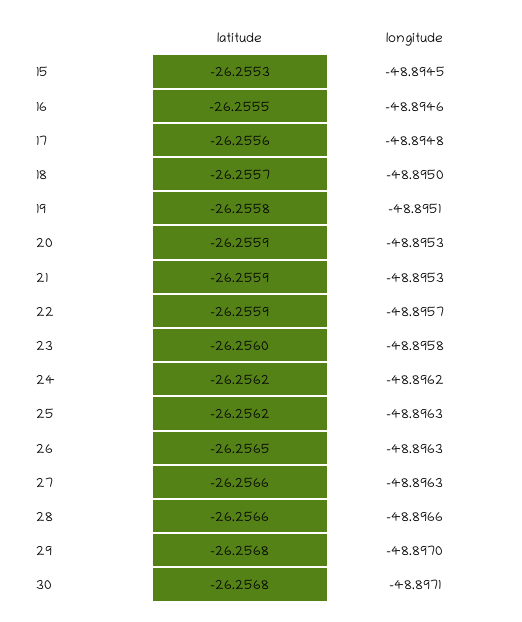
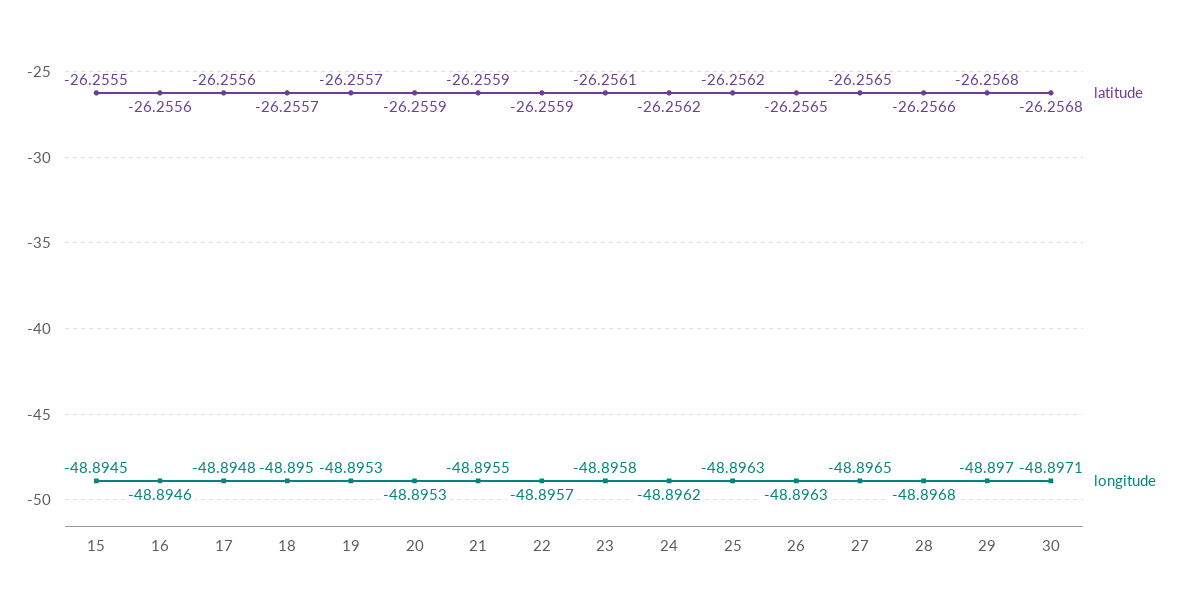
  {
    "latitude": {
-     "15": -26.2553,
+     "15": -26.2555,
-     "16": -26.2555,
+     "16": -26.2556,
      "17": -26.2556,
      "18": -26.2557,
-     "19": -26.2558,
+     "19": -26.2557,
      "20": -26.2559,
      "21": -26.2559,
      "22": -26.2559,
-     "23": -26.256,
+     "23": -26.2561,
      "24": -26.2562,
      "25": -26.2562,
      "26": -26.2565,
-     "27": -26.2566,
+     "27": -26.2565,
      "28": -26.2566,
      "29": -26.2568,
      "30": -26.2568
    },
    "longitude": {
      "15": -48.8945,
      "16": -48.8946,
      "17": -48.8948,
      "18": -48.895,
-     "19": -48.8951,
+     "19": -48.8953,
      "20": -48.8953,
-     "21": -48.8953,
+     "21": -48.8955,
      "22": -48.8957,
      "23": -48.8958,
      "24": -48.8962,
      "25": -48.8963,
      "26": -48.8963,
-     "27": -48.8963,
+     "27": -48.8965,
-     "28": -48.8966,
+     "28": -48.8968,
      "29": -48.897,
      "30": -48.8971
    }
  }

